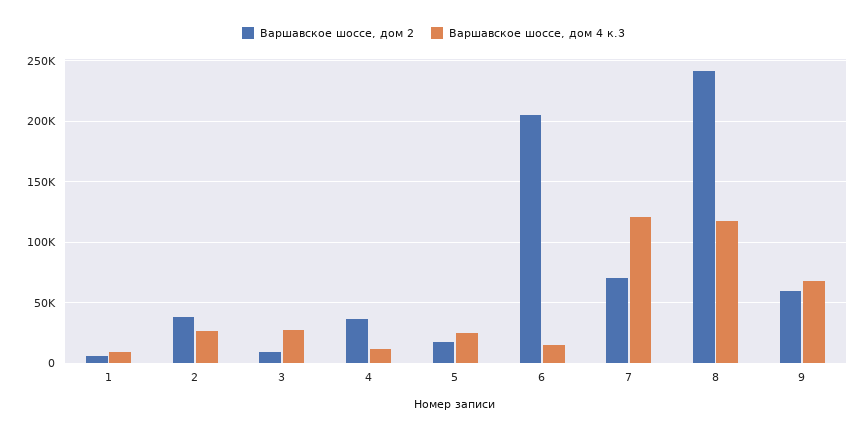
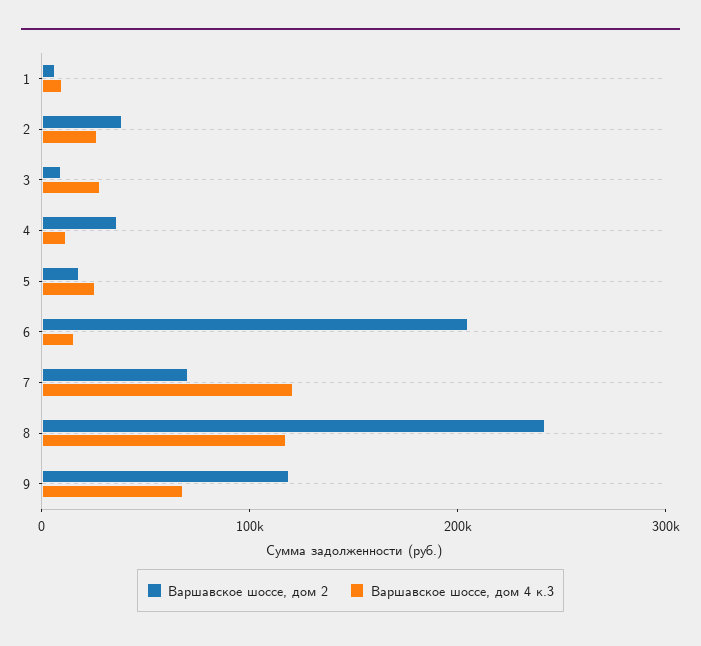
  {
    "Варшавское шоссе, дом 2": {
      "1": 5000,
      "2": 40000,
      "3": 10000,
      "4": 35000,
      "5": 20000,
      "6": 205000,
      "7": 70000,
      "8": 240000,
-     "9": 60000
+     "9": 120000
    },
    "Варшавское шоссе, дом 4 к.3": {
      "1": 10000,
      "2": 25000,
      "3": 30000,
      "4": 10000,
      "5": 25000,
      "6": 15000,
      "7": 120000,
      "8": 115000,
      "9": 70000
    }
  }

